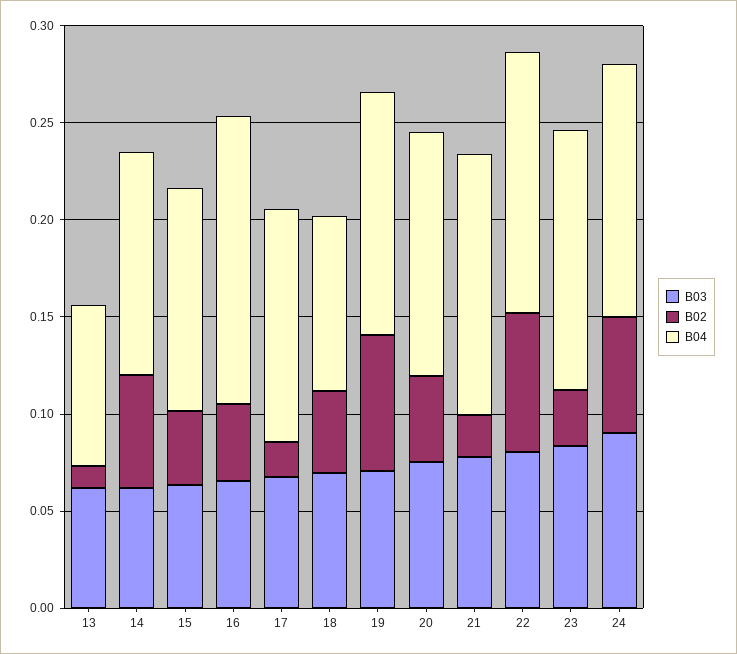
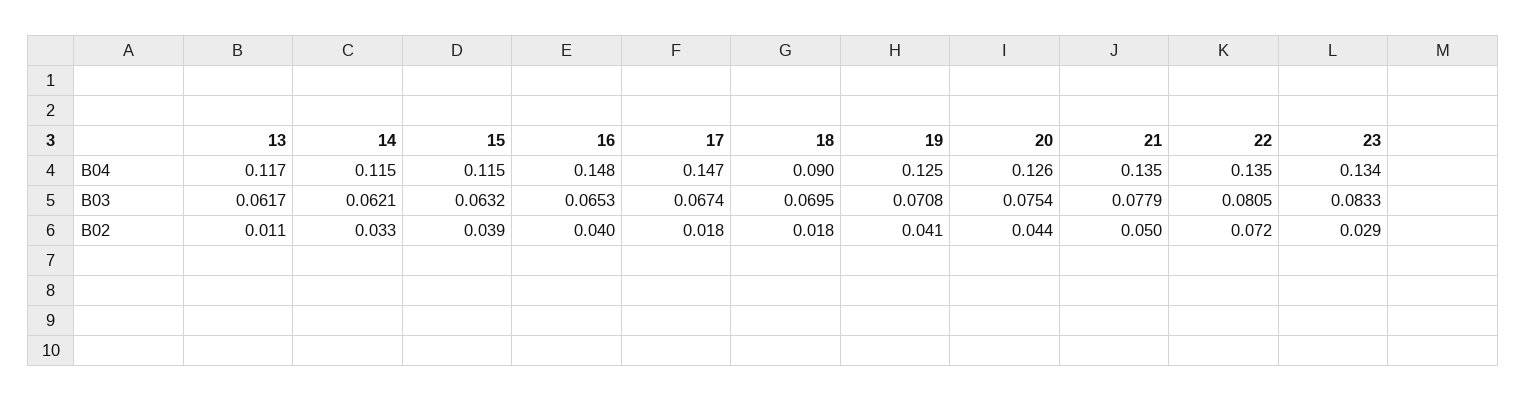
  {
    "B03": {
      "13": 0.0617,
      "14": 0.0621,
      "15": 0.0632,
      "16": 0.0653,
      "17": 0.0674,
      "18": 0.0695,
      "19": 0.0708,
      "20": 0.0754,
      "21": 0.0779,
      "22": 0.0805,
-     "23": 0.0833,
+     "23": 0.0833
-     "24": 0.09
    },
    "B02": {
      "13": 0.011,
-     "14": 0.06,
+     "14": 0.033,
      "15": 0.039,
      "16": 0.04,
      "17": 0.018,
-     "18": 0.04,
+     "18": 0.018,
-     "19": 0.07,
+     "19": 0.041,
      "20": 0.044,
-     "21": 0.02,
+     "21": 0.05,
      "22": 0.072,
-     "23": 0.029,
+     "23": 0.029
-     "24": 0.06
    },
    "B04": {
-     "13": 0.08,
+     "13": 0.117,
      "14": 0.115,
      "15": 0.115,
      "16": 0.148,
-     "17": 0.12,
+     "17": 0.147,
      "18": 0.09,
      "19": 0.125,
      "20": 0.126,
      "21": 0.135,
      "22": 0.135,
-     "23": 0.134,
+     "23": 0.134
-     "24": 0.13
    }
  }

